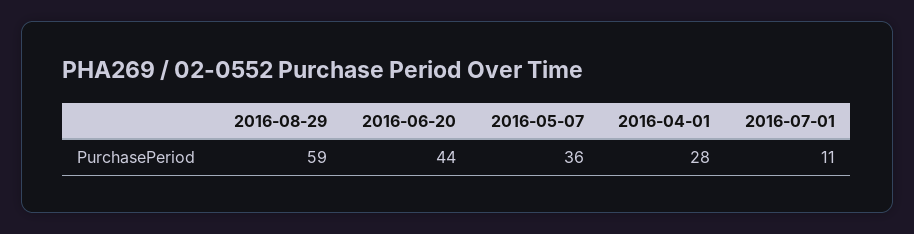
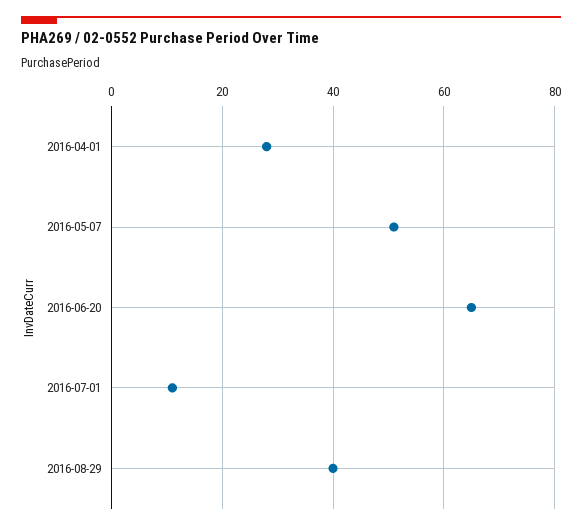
  {
-   "2016-08-29": 59,
+   "2016-08-29": 40,
-   "2016-06-20": 44,
+   "2016-06-20": 65,
-   "2016-05-07": 36,
+   "2016-05-07": 50,
    "2016-04-01": 28,
    "2016-07-01": 11
  }

